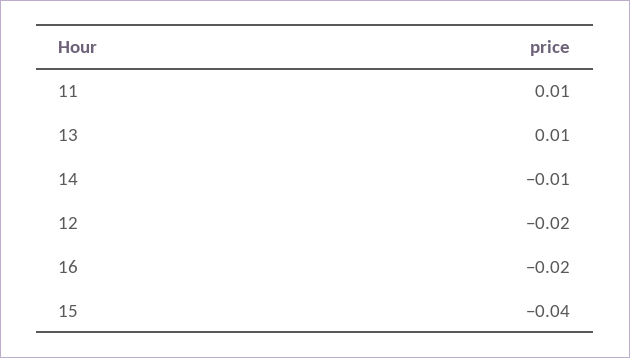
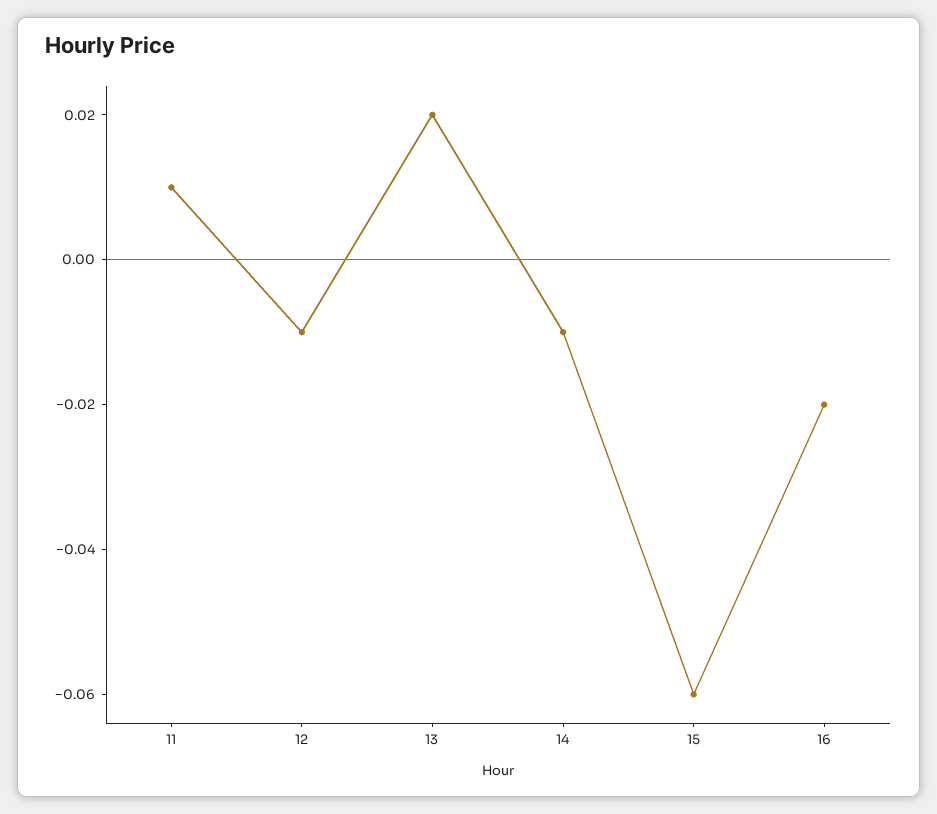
  {
    "11": 0.01,
-   "13": 0.01,
+   "13": 0.02,
    "14": -0.01,
-   "12": -0.02,
+   "12": -0.01,
    "16": -0.02,
-   "15": -0.04
+   "15": -0.06
  }

